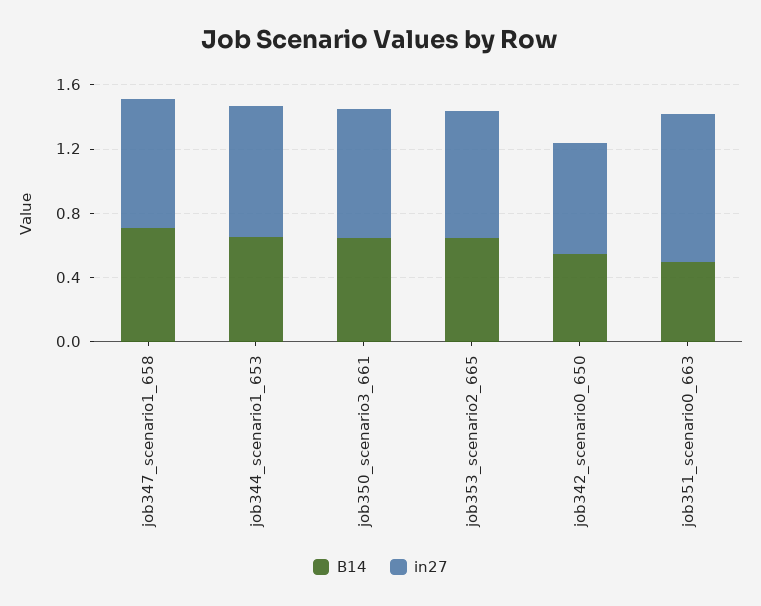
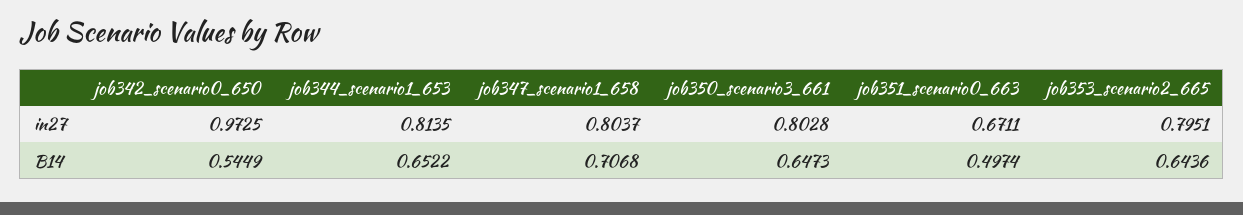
  {
    "B14": {
      "job347_scenario1_658": 0.7068,
      "job344_scenario1_653": 0.6522,
      "job350_scenario3_661": 0.6473,
      "job353_scenario2_665": 0.6436,
      "job342_scenario0_650": 0.5449,
      "job351_scenario0_663": 0.4974
    },
    "in27": {
      "job347_scenario1_658": 0.8037,
      "job344_scenario1_653": 0.8135,
      "job350_scenario3_661": 0.8028,
      "job353_scenario2_665": 0.7951,
-     "job342_scenario0_650": 0.7,
+     "job342_scenario0_650": 0.9725,
-     "job351_scenario0_663": 0.9
+     "job351_scenario0_663": 0.6711
    }
  }

